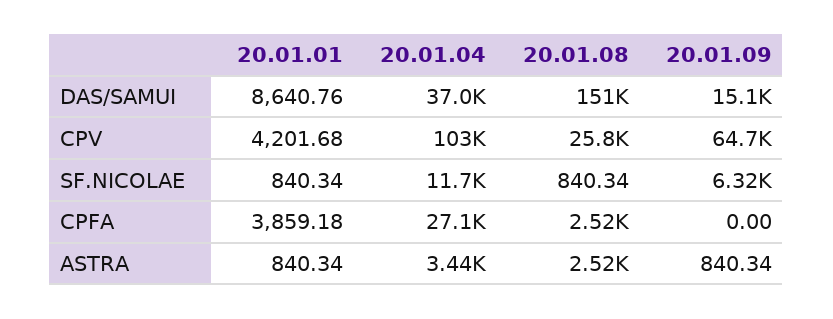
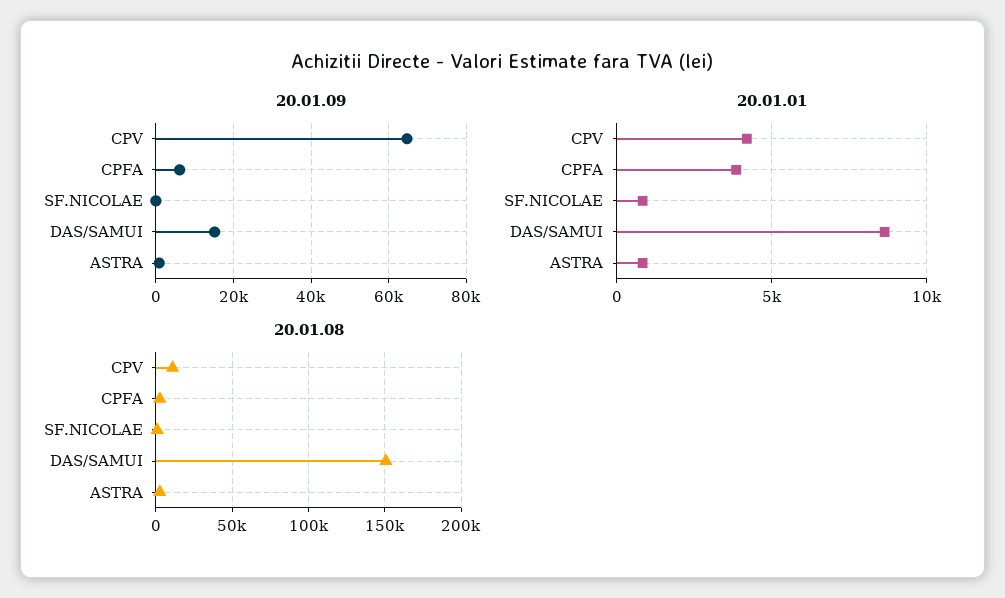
  {
    "20.01.01": {
      "DAS/SAMUI": 8640.76,
      "CPV": 4201.68,
      "SF.NICOLAE": 840.34,
      "CPFA": 3859.18,
      "ASTRA": 840.34
    },
-   "20.01.04": {
-     "DAS/SAMUI": 37000,
-     "CPV": 103000,
-     "SF.NICOLAE": 11700,
-     "CPFA": 27100,
-     "ASTRA": 3440
-   },
    "20.01.08": {
      "DAS/SAMUI": 151000,
-     "CPV": 25800,
+     "CPV": 10000,
      "SF.NICOLAE": 840.34,
      "CPFA": 2520,
      "ASTRA": 2520
    },
    "20.01.09": {
      "DAS/SAMUI": 15100,
      "CPV": 64700,
-     "SF.NICOLAE": 6320,
+     "SF.NICOLAE": 0,
-     "CPFA": 0,
+     "CPFA": 6000,
      "ASTRA": 840.34
    }
  }

